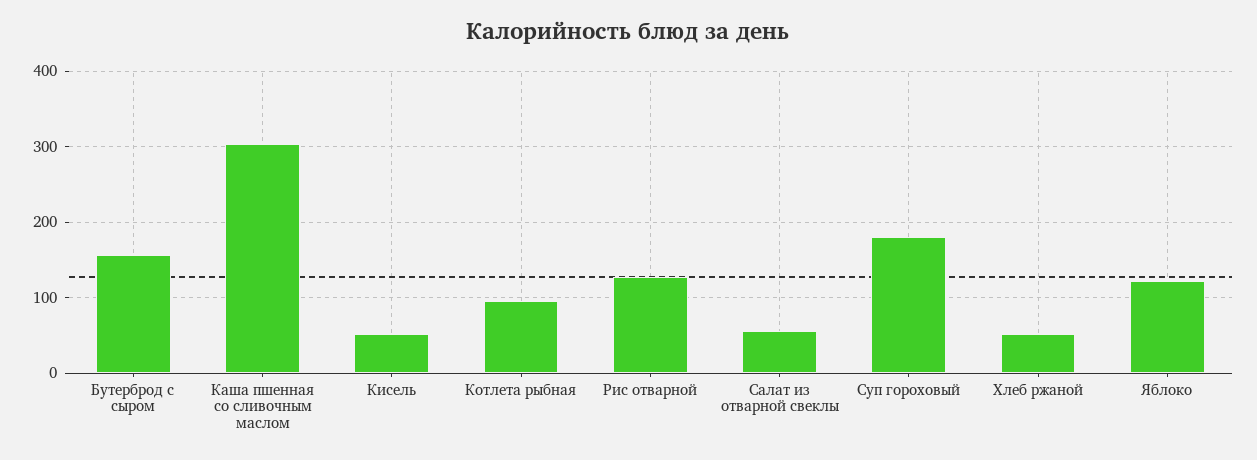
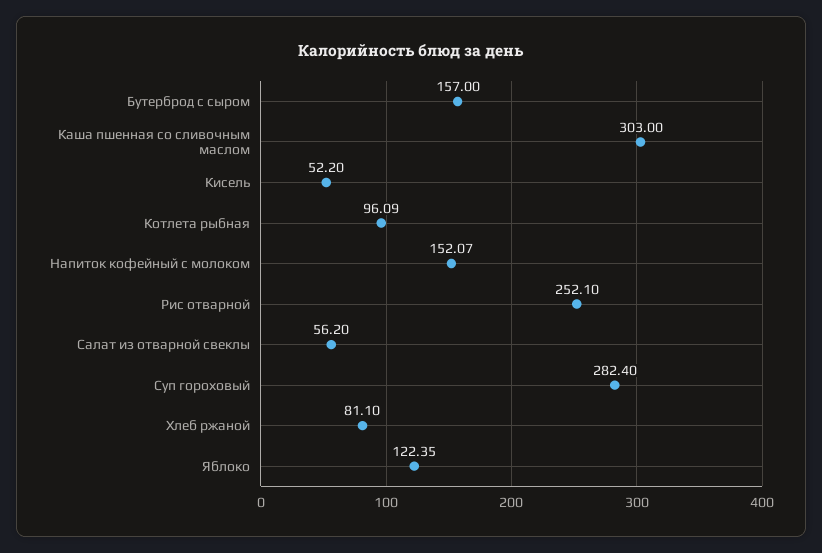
  {
    "Бутерброд с сыром": 157,
    "Каша пшенная со сливочным маслом": 303,
    "Кисель": 52.2,
    "Котлета рыбная": 96.09,
-   "Рис отварной": 130,
+   "Рис отварной": 252.1,
    "Салат из отварной свеклы": 56.2,
-   "Суп гороховый": 180,
+   "Суп гороховый": 282.4,
-   "Хлеб ржаной": 50,
+   "Хлеб ржаной": 81.1,
-   "Яблоко": 122.35
+   "Яблоко": 122.35,
+   "Напиток кофейный с молоком": 152.07
  }

